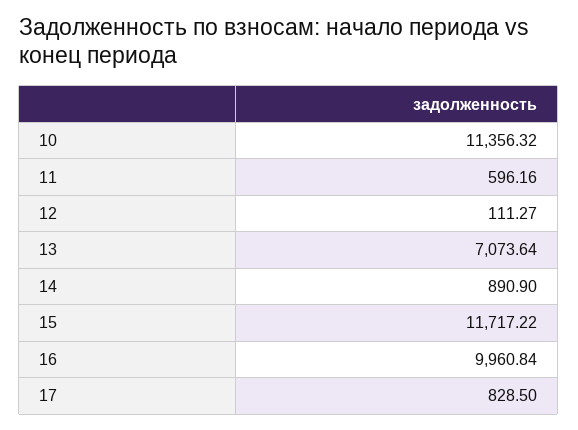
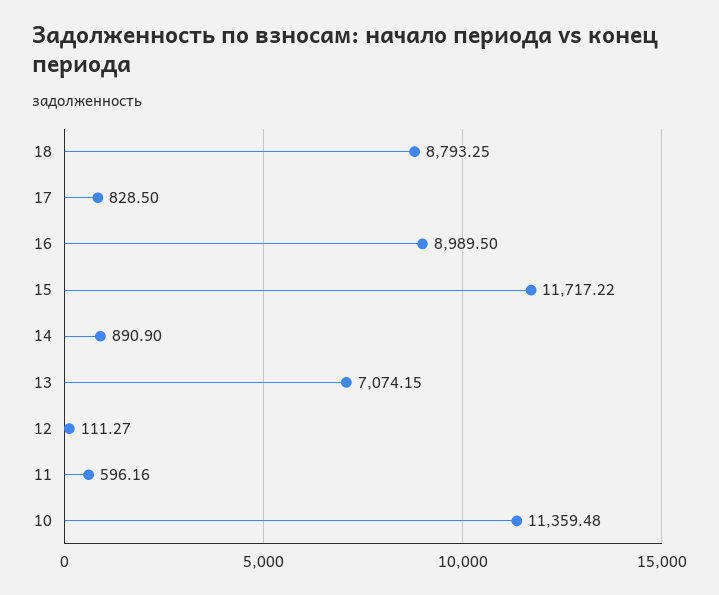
  {
-   "10": 11356.32,
+   "10": 11359.48,
    "11": 596.16,
    "12": 111.27,
-   "13": 7073.64,
+   "13": 7074.15,
    "14": 890.9,
    "15": 11717.22,
-   "16": 9960.84,
+   "16": 8989.5,
-   "17": 828.5
+   "17": 828.5,
+   "18": 8793.25
  }

